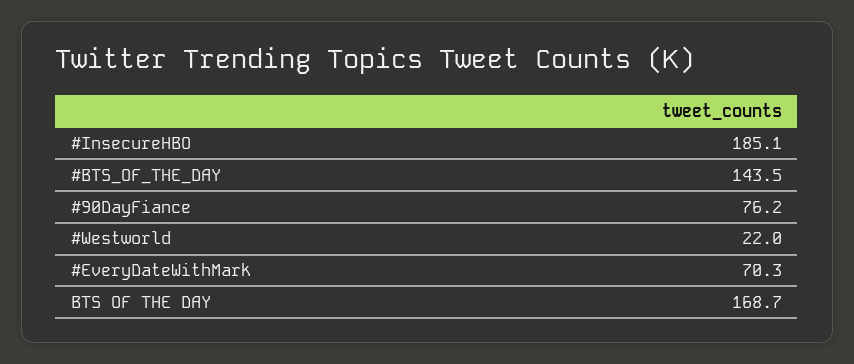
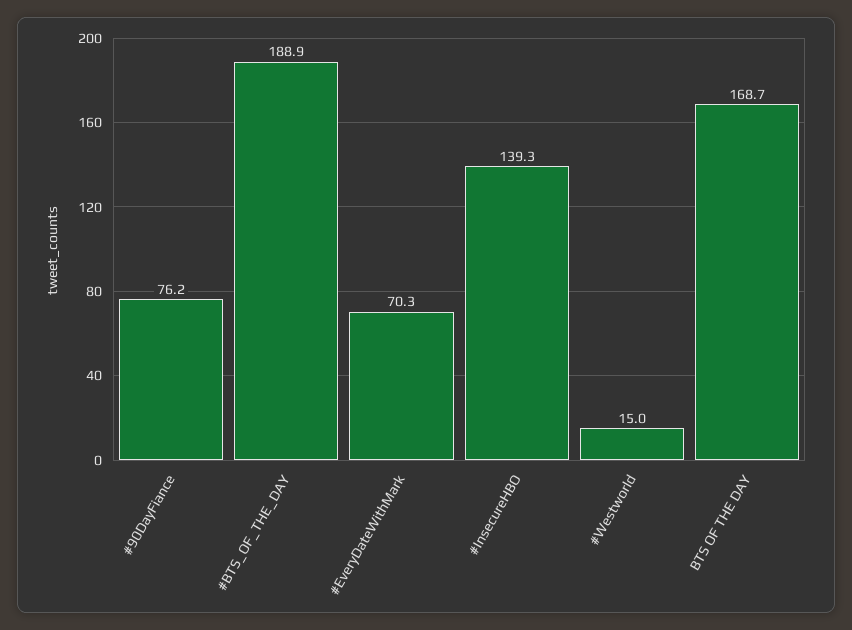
  {
-   "#InsecureHBO": 185.1,
+   "#InsecureHBO": 139.3,
-   "#BTS_OF_THE_DAY": 143.5,
+   "#BTS_OF_THE_DAY": 188.9,
    "#90DayFiance": 76.2,
-   "#Westworld": 22,
+   "#Westworld": 15,
    "#EveryDateWithMark": 70.3,
    "BTS OF THE DAY": 168.7
  }

